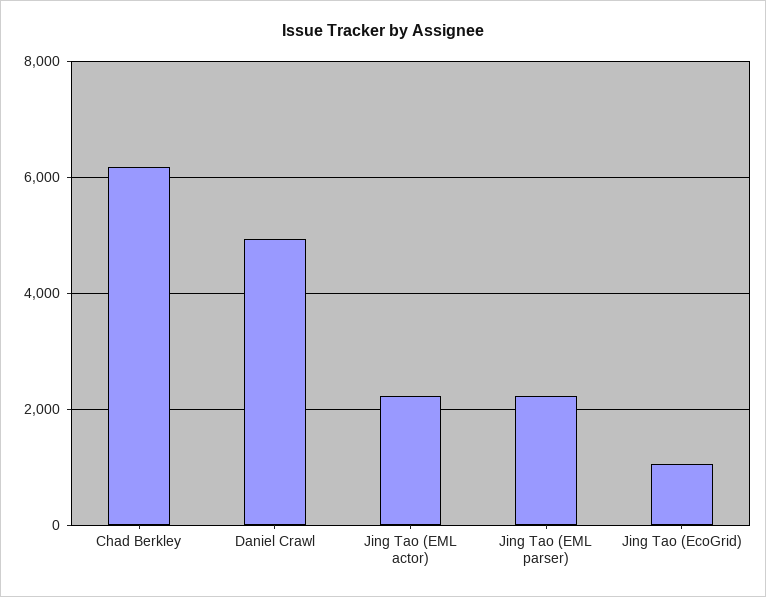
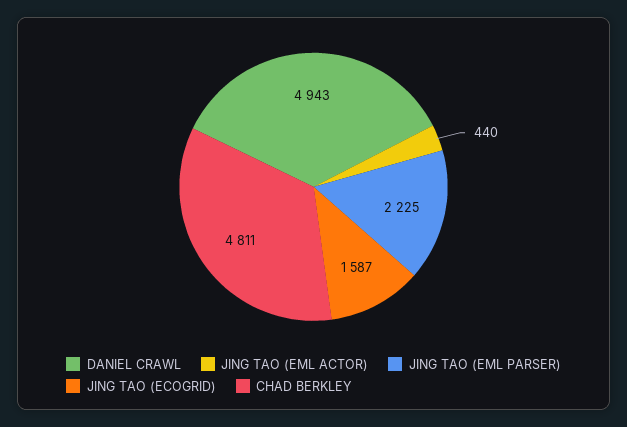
  {
-   "Chad Berkley": 6200,
+   "Chad Berkley": 4811,
    "Daniel Crawl": 4943,
-   "Jing Tao (EML actor)": 2200,
+   "Jing Tao (EML actor)": 440,
    "Jing Tao (EML parser)": 2225,
-   "Jing Tao (EcoGrid)": 1000
+   "Jing Tao (EcoGrid)": 1587
  }

